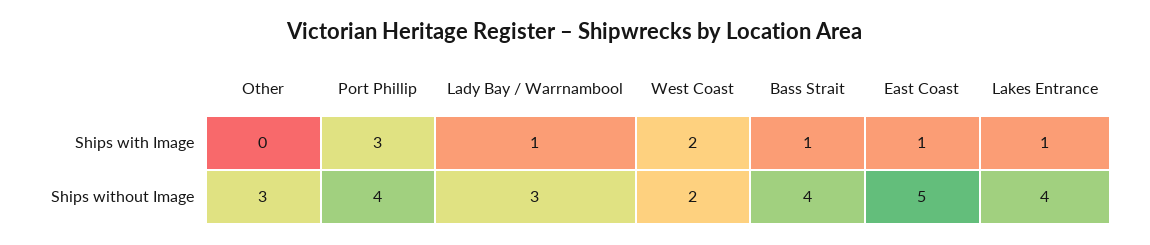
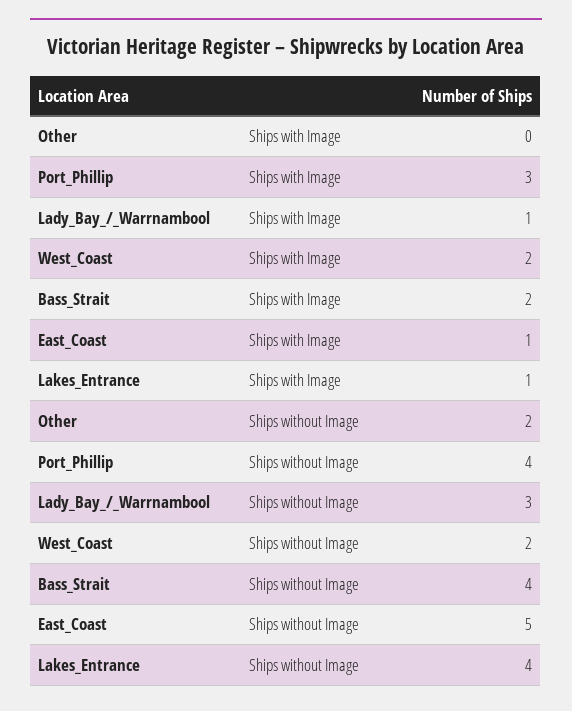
  {
    "Other": {
      "Ships with Image": 0,
-     "Ships without Image": 3
+     "Ships without Image": 2
    },
    "Port Phillip": {
      "Ships with Image": 3,
      "Ships without Image": 4
    },
    "Lady Bay / Warrnambool": {
      "Ships with Image": 1,
      "Ships without Image": 3
    },
    "West Coast": {
      "Ships with Image": 2,
      "Ships without Image": 2
    },
    "Bass Strait": {
-     "Ships with Image": 1,
+     "Ships with Image": 2,
      "Ships without Image": 4
    },
    "East Coast": {
      "Ships with Image": 1,
      "Ships without Image": 5
    },
    "Lakes Entrance": {
      "Ships with Image": 1,
      "Ships without Image": 4
    }
  }

